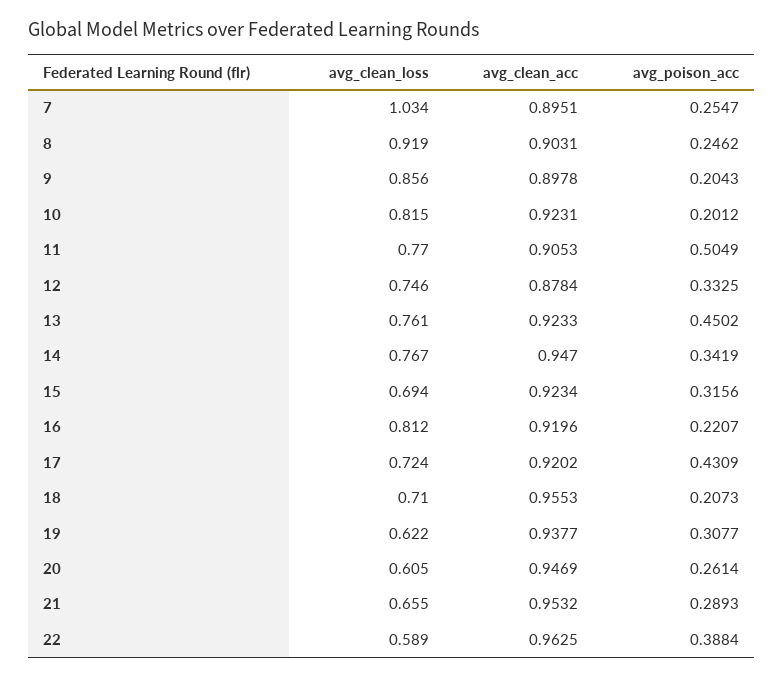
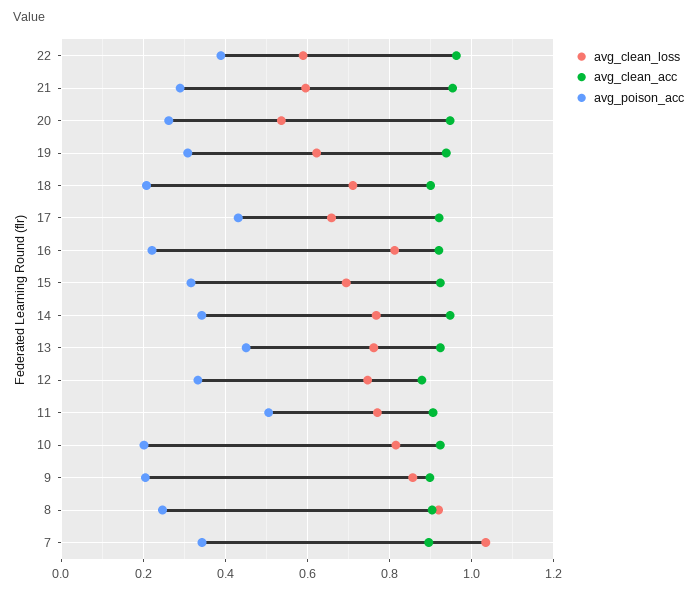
  {
    "avg_clean_loss": {
      "7": 1.034,
      "8": 0.919,
      "9": 0.856,
      "10": 0.815,
      "11": 0.77,
      "12": 0.746,
      "13": 0.761,
      "14": 0.767,
      "15": 0.694,
      "16": 0.812,
-     "17": 0.724,
+     "17": 0.66,
      "18": 0.71,
      "19": 0.622,
-     "20": 0.605,
+     "20": 0.54,
-     "21": 0.655,
+     "21": 0.6,
      "22": 0.589
    },
    "avg_clean_acc": {
      "7": 0.8951,
      "8": 0.9031,
      "9": 0.8978,
      "10": 0.9231,
      "11": 0.9053,
      "12": 0.8784,
      "13": 0.9233,
      "14": 0.947,
      "15": 0.9234,
      "16": 0.9196,
      "17": 0.9202,
-     "18": 0.9553,
+     "18": 0.9,
      "19": 0.9377,
      "20": 0.9469,
      "21": 0.9532,
      "22": 0.9625
    },
    "avg_poison_acc": {
-     "7": 0.2547,
+     "7": 0.34,
      "8": 0.2462,
      "9": 0.2043,
      "10": 0.2012,
      "11": 0.5049,
      "12": 0.3325,
      "13": 0.4502,
      "14": 0.3419,
      "15": 0.3156,
      "16": 0.2207,
      "17": 0.4309,
      "18": 0.2073,
      "19": 0.3077,
      "20": 0.2614,
      "21": 0.2893,
      "22": 0.3884
    }
  }

